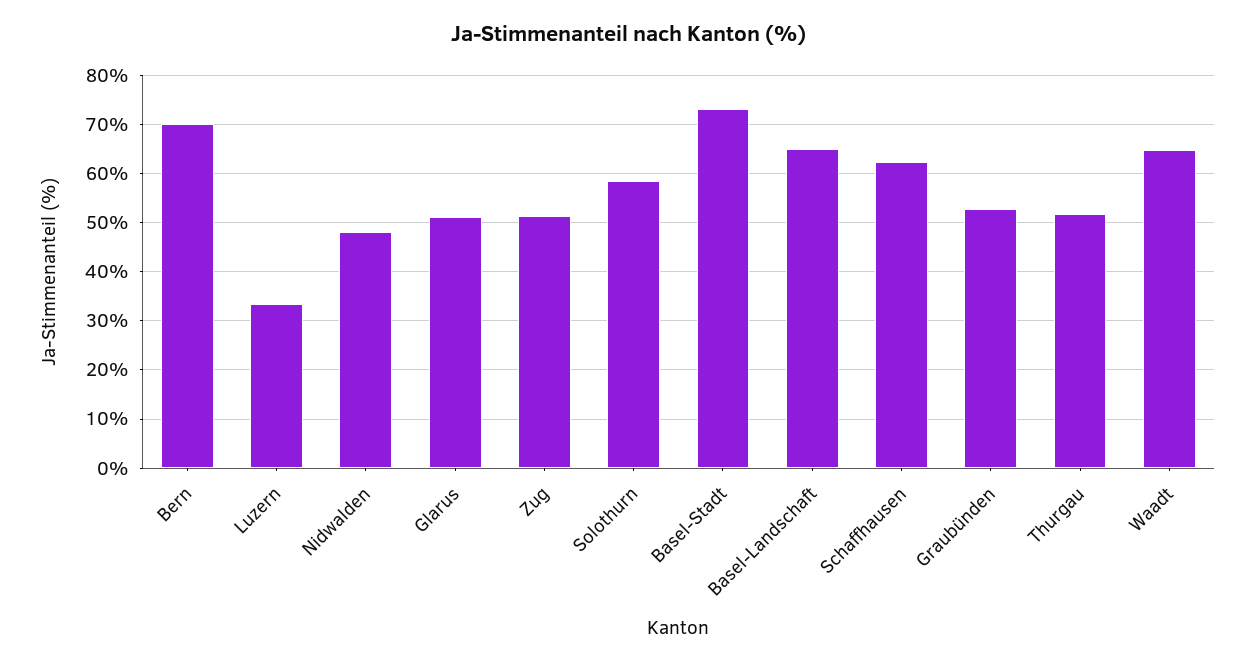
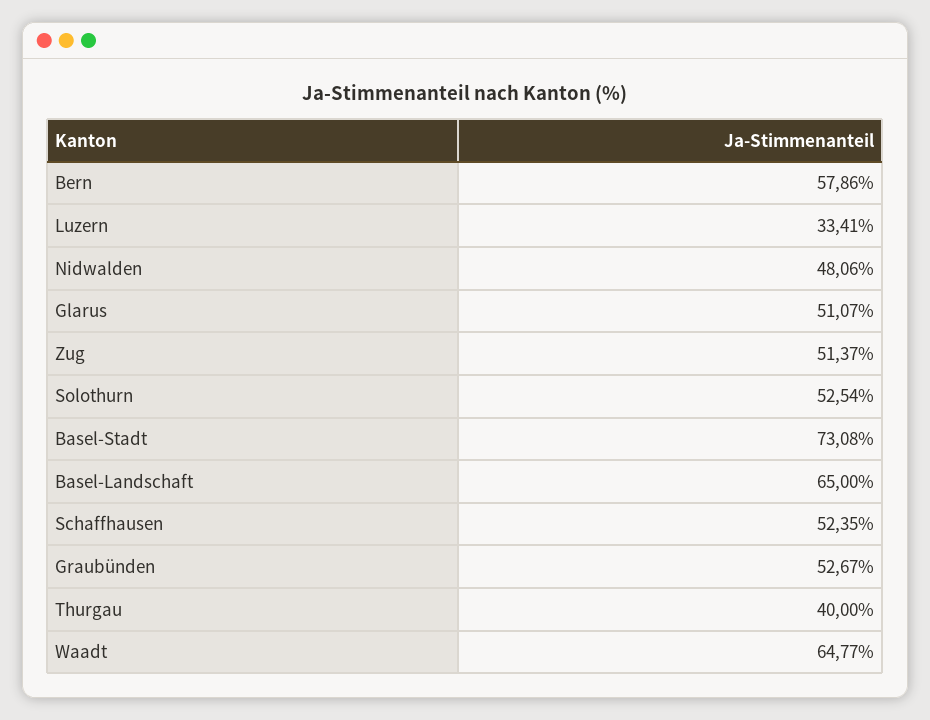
  {
-   "Bern": 70,
+   "Bern": 57.86,
    "Luzern": 33.41,
    "Nidwalden": 48.06,
    "Glarus": 51.07,
    "Zug": 51.37,
-   "Solothurn": 58,
+   "Solothurn": 52.54,
    "Basel-Stadt": 73.08,
    "Basel-Landschaft": 65,
-   "Schaffhausen": 62,
+   "Schaffhausen": 52.35,
    "Graubünden": 52.67,
-   "Thurgau": 52,
+   "Thurgau": 40,
    "Waadt": 64.77
  }

